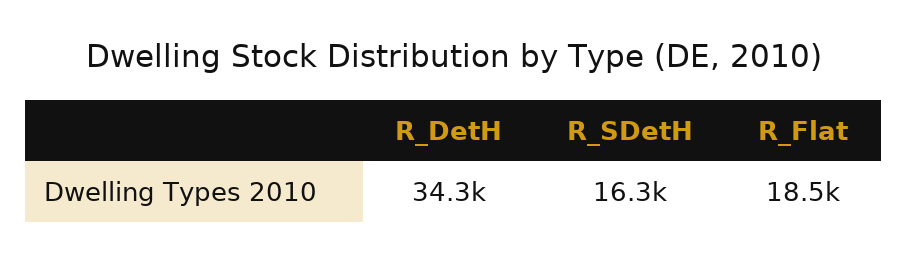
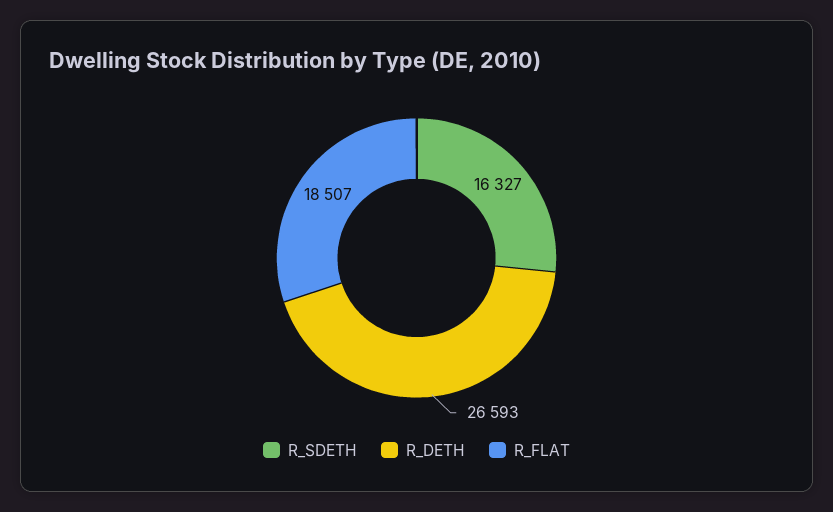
  {
-   "R_DetH": 34300,
+   "R_DetH": 26593,
    "R_SDetH": 16327,
    "R_Flat": 18507
  }

